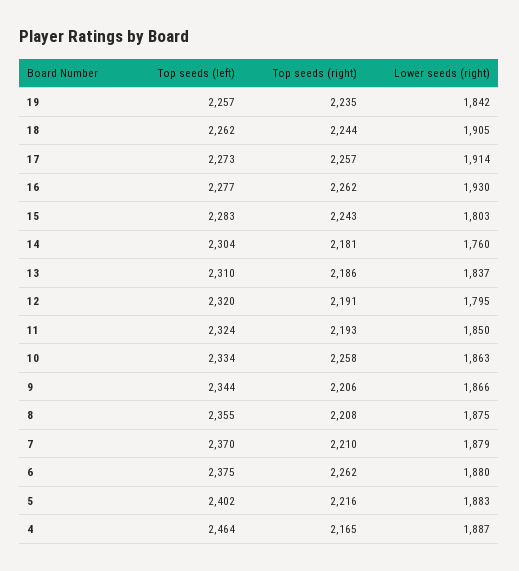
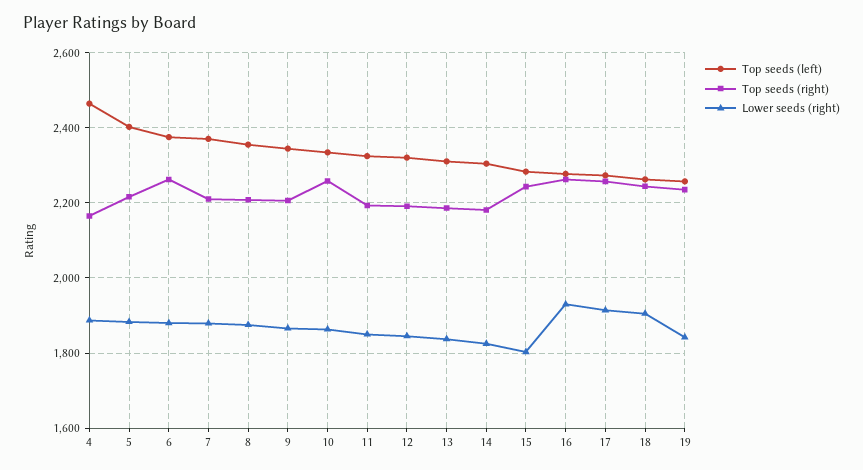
  {
    "Top seeds (left)": {
      "19": 2257,
      "18": 2262,
      "17": 2273,
      "16": 2277,
      "15": 2283,
      "14": 2304,
      "13": 2310,
      "12": 2320,
      "11": 2324,
      "10": 2334,
      "9": 2344,
      "8": 2355,
      "7": 2370,
      "6": 2375,
      "5": 2402,
      "4": 2464
    },
    "Top seeds (right)": {
      "19": 2235,
      "18": 2244,
      "17": 2257,
      "16": 2262,
      "15": 2243,
      "14": 2181,
      "13": 2186,
      "12": 2191,
      "11": 2193,
      "10": 2258,
      "9": 2206,
      "8": 2208,
      "7": 2210,
      "6": 2262,
      "5": 2216,
      "4": 2165
    },
    "Lower seeds (right)": {
      "19": 1842,
      "18": 1905,
      "17": 1914,
      "16": 1930,
      "15": 1803,
-     "14": 1760,
+     "14": 1820,
      "13": 1837,
-     "12": 1795,
+     "12": 1840,
      "11": 1850,
      "10": 1863,
      "9": 1866,
      "8": 1875,
      "7": 1879,
      "6": 1880,
      "5": 1883,
      "4": 1887
    }
  }

